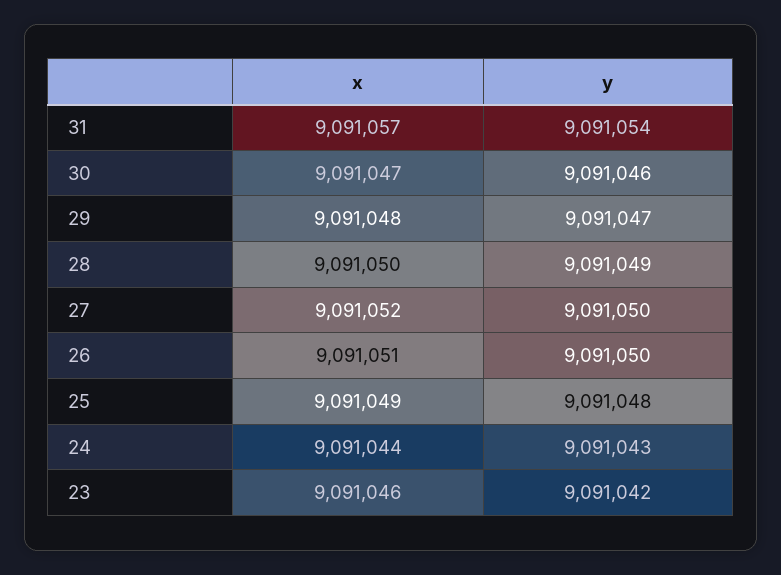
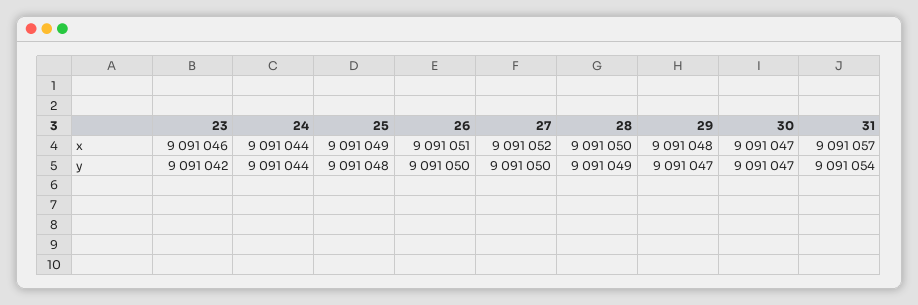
  {
    "x": {
      "31": 9091057,
      "30": 9091047,
      "29": 9091048,
      "28": 9091050,
      "27": 9091052,
      "26": 9091051,
      "25": 9091049,
      "24": 9091044,
      "23": 9091046
    },
    "y": {
      "31": 9091054,
-     "30": 9091046,
+     "30": 9091047,
      "29": 9091047,
      "28": 9091049,
      "27": 9091050,
      "26": 9091050,
      "25": 9091048,
-     "24": 9091043,
+     "24": 9091044,
      "23": 9091042
    }
  }

